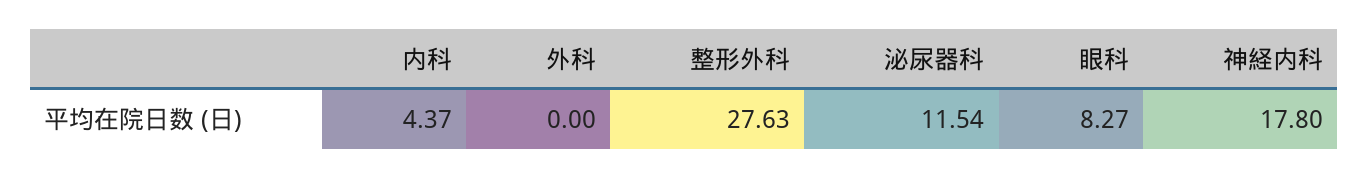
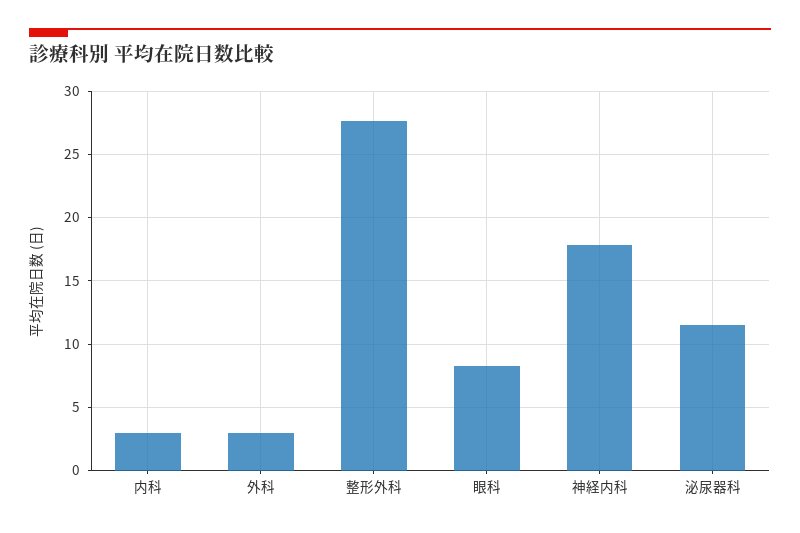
  {
-   "内科": 4.37,
+   "内科": 3,
-   "外科": 0,
+   "外科": 3,
    "整形外科": 27.63,
    "泌尿器科": 11.54,
    "眼科": 8.27,
    "神経内科": 17.8
  }

